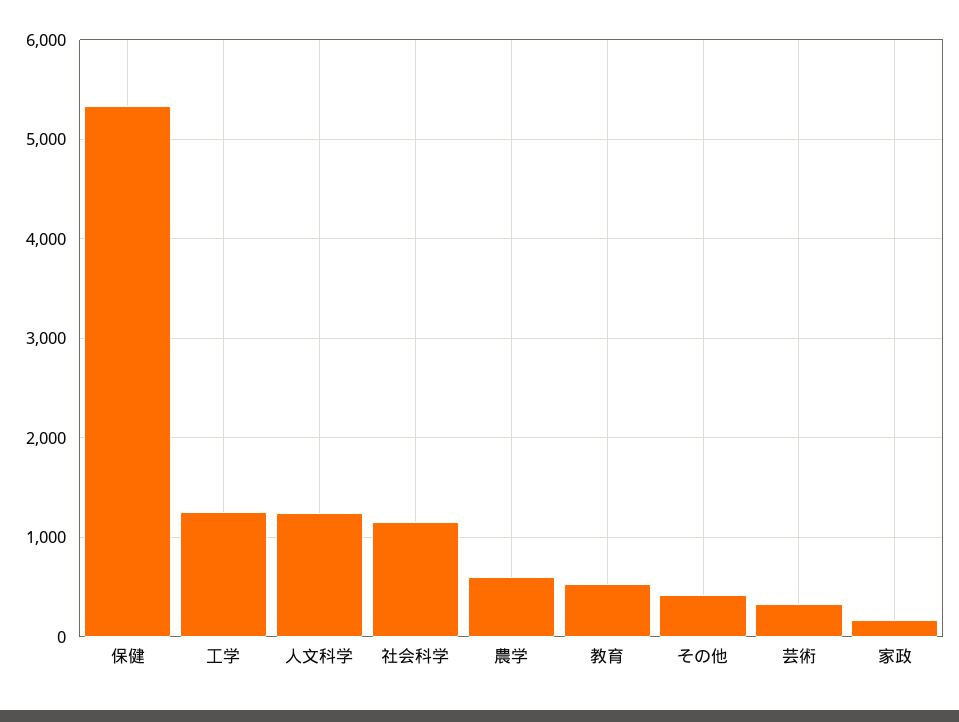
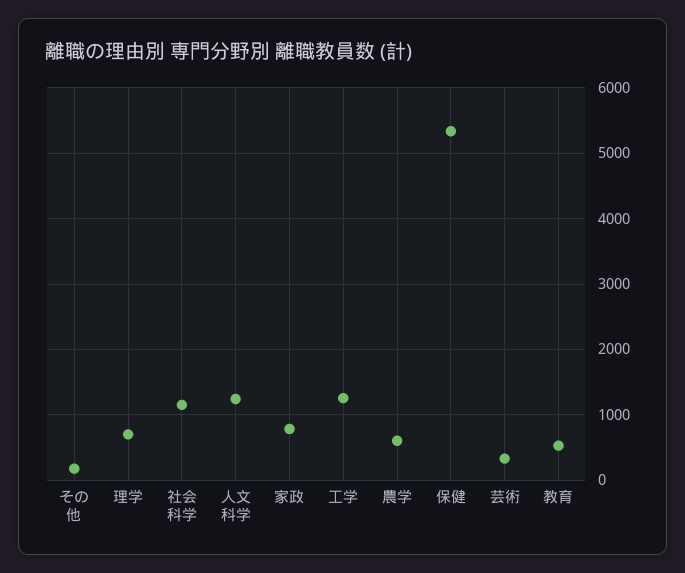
  {
    "保健": 5300,
    "工学": 1300,
    "人文科学": 1200,
    "社会科学": 1200,
    "農学": 600,
    "教育": 500,
-   "その他": 400,
+   "その他": 200,
    "芸術": 300,
-   "家政": 200
+   "家政": 800,
+   "理学": 700
  }

